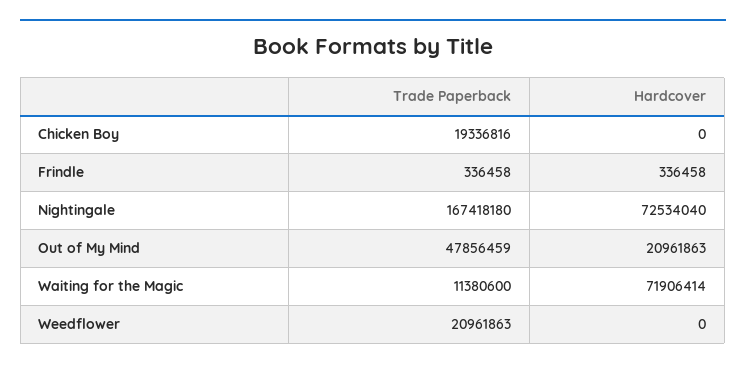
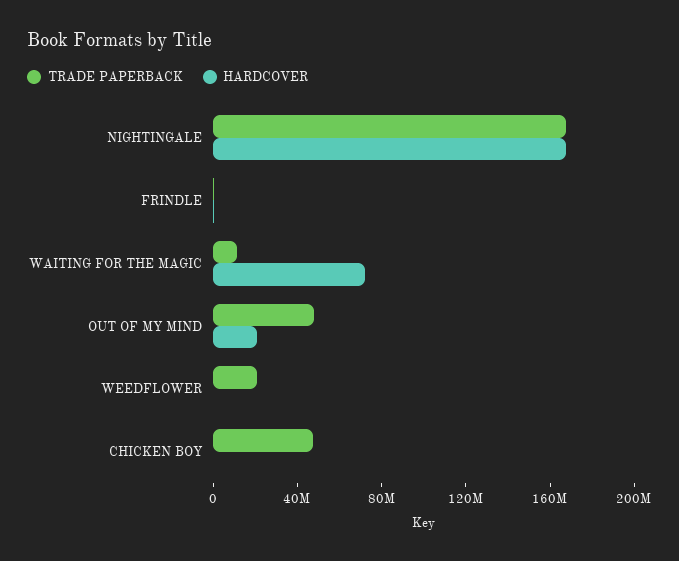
  {
    "Trade Paperback": {
-     "Chicken Boy": 19336816,
+     "Chicken Boy": 50000000,
      "Frindle": 336458,
      "Nightingale": 167418180,
      "Out of My Mind": 47856459,
      "Waiting for the Magic": 11380600,
      "Weedflower": 20961863
    },
    "Hardcover": {
      "Chicken Boy": 0,
      "Frindle": 336458,
-     "Nightingale": 72534040,
+     "Nightingale": 170000000,
      "Out of My Mind": 20961863,
      "Waiting for the Magic": 71906414,
      "Weedflower": 0
    }
  }

